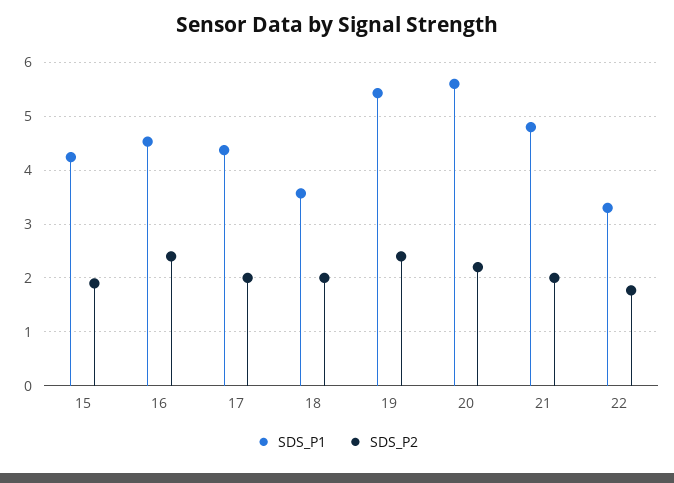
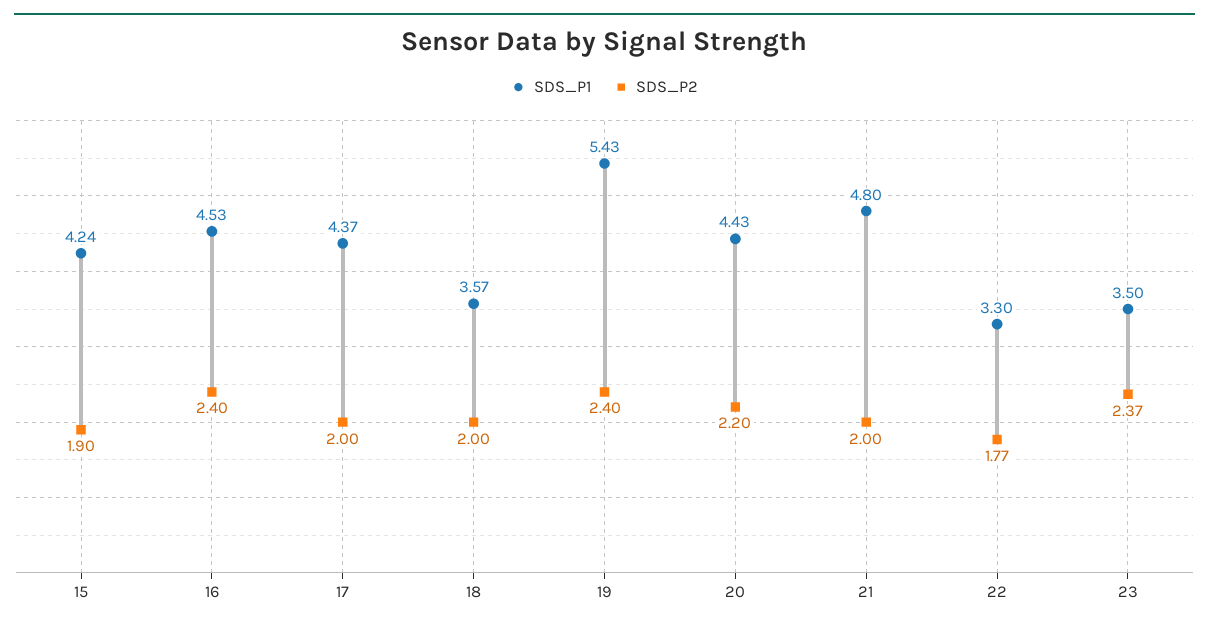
  {
    "SDS_P1": {
      "15": 4.24,
      "16": 4.53,
      "17": 4.37,
      "18": 3.57,
      "19": 5.43,
-     "20": 5.6,
+     "20": 4.43,
      "21": 4.8,
-     "22": 3.3
+     "22": 3.3,
+     "23": 3.5
    },
    "SDS_P2": {
      "15": 1.9,
      "16": 2.4,
      "17": 2,
      "18": 2,
      "19": 2.4,
      "20": 2.2,
      "21": 2,
-     "22": 1.77
+     "22": 1.77,
+     "23": 2.37
    }
  }

